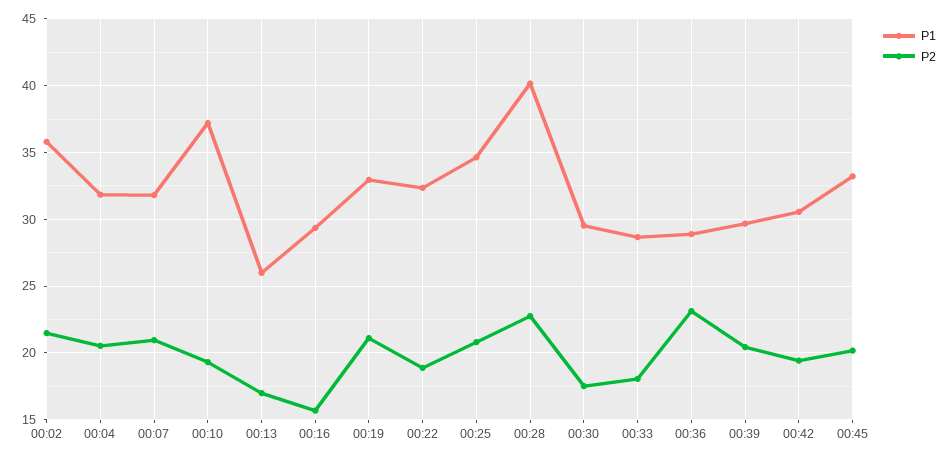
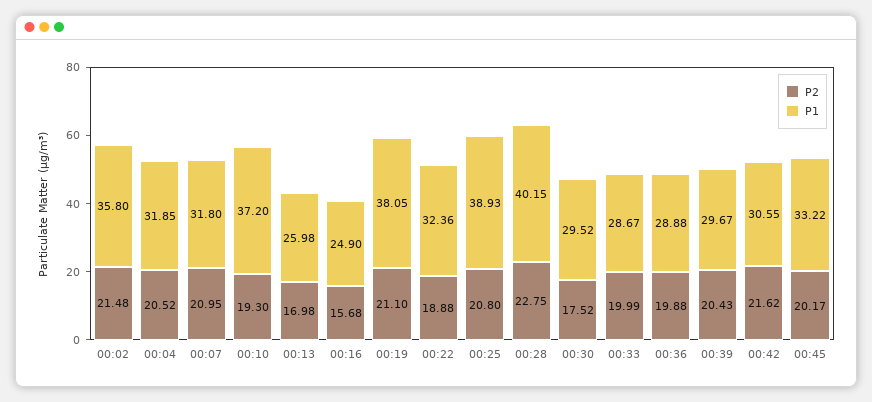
  {
    "P1": {
      "00:02": 35.8,
      "00:04": 31.85,
      "00:07": 31.8,
      "00:10": 37.2,
      "00:13": 25.98,
-     "00:16": 29.5,
+     "00:16": 24.9,
-     "00:19": 33,
+     "00:19": 38.05,
      "00:22": 32.36,
-     "00:25": 34.5,
+     "00:25": 38.93,
      "00:28": 40.15,
      "00:30": 29.52,
      "00:33": 28.67,
      "00:36": 28.88,
      "00:39": 29.67,
      "00:42": 30.55,
      "00:45": 33.22
    },
    "P2": {
      "00:02": 21.48,
      "00:04": 20.52,
      "00:07": 20.95,
      "00:10": 19.3,
      "00:13": 16.98,
      "00:16": 15.68,
      "00:19": 21.1,
      "00:22": 18.88,
      "00:25": 20.8,
      "00:28": 22.75,
      "00:30": 17.52,
-     "00:33": 18,
+     "00:33": 19.99,
-     "00:36": 23,
+     "00:36": 19.88,
      "00:39": 20.43,
-     "00:42": 19.5,
+     "00:42": 21.62,
      "00:45": 20.17
    }
  }

